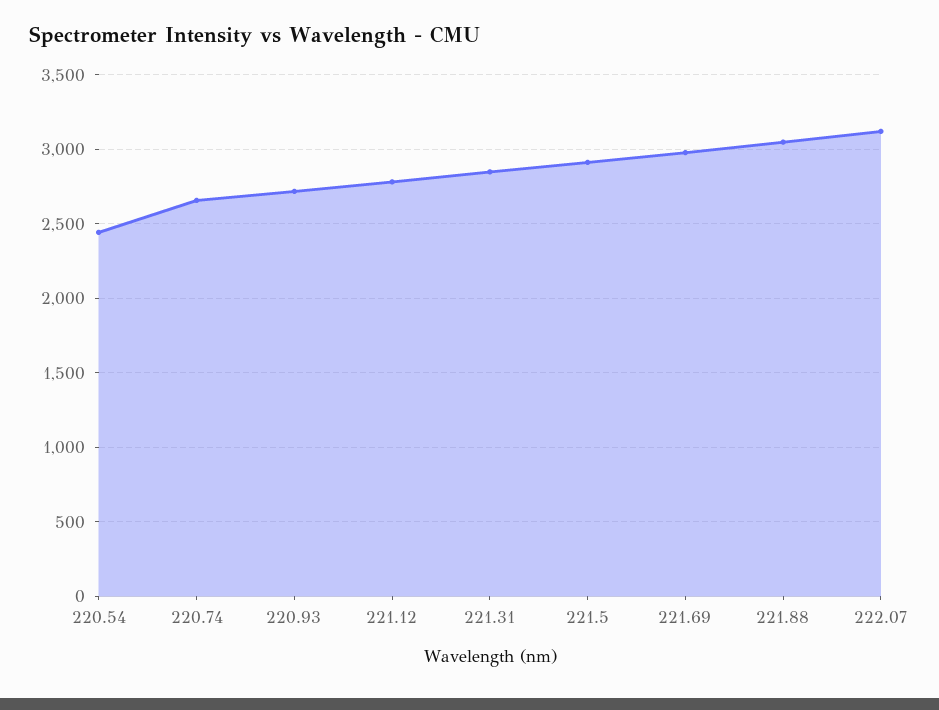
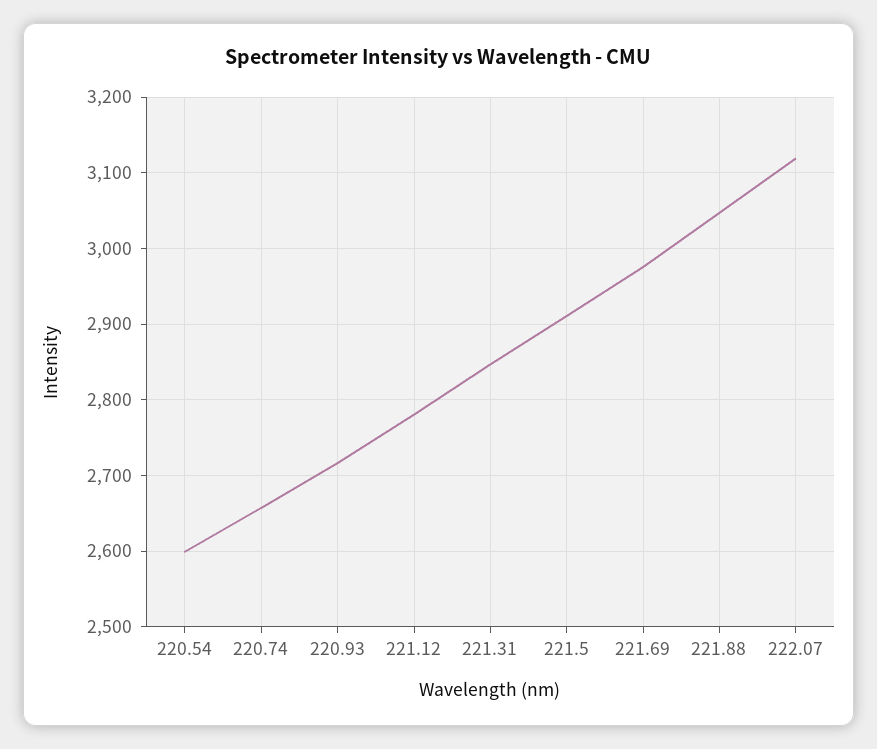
  {
-   "220.54": 2450,
+   "220.54": 2600,
    "220.74": 2660,
    "220.93": 2720,
    "221.12": 2780,
    "221.31": 2850,
    "221.5": 2910,
    "221.69": 2980,
    "221.88": 3050,
    "222.07": 3120
  }

